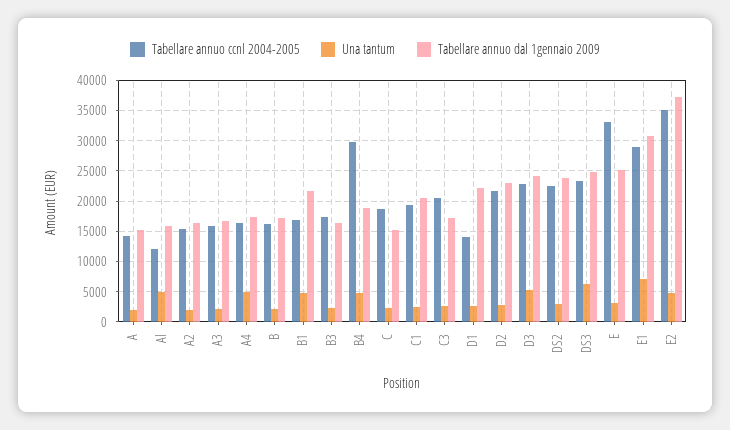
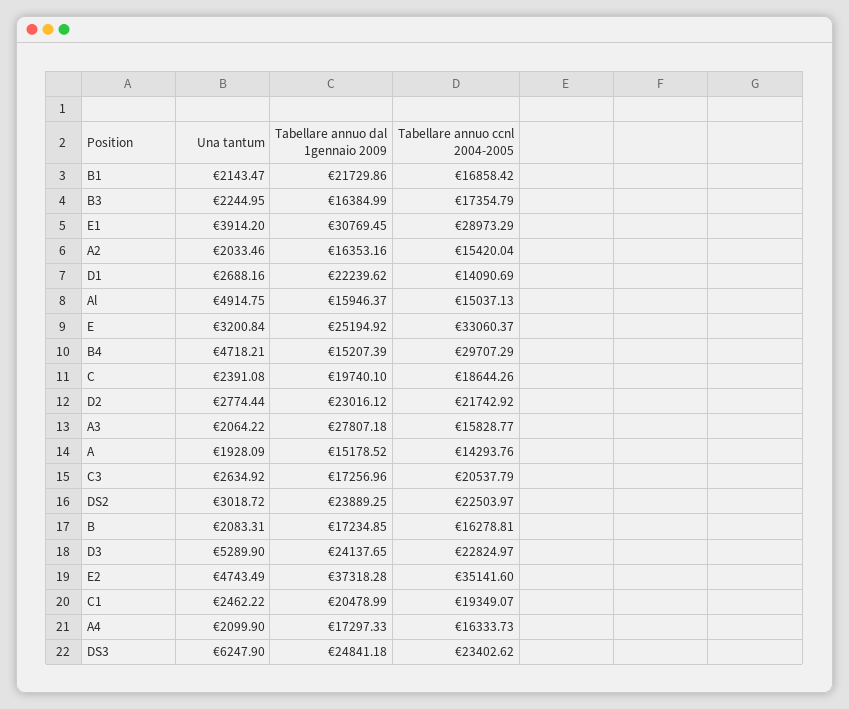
  {
    "Tabellare annuo ccnl 2004-2005": {
      "A": 14293.76,
-     "Al": 12000,
+     "Al": 15037.13,
      "A2": 15420.04,
      "A3": 15828.77,
      "A4": 16333.73,
      "B": 16278.81,
      "B1": 16858.42,
      "B3": 17354.79,
      "B4": 29707.29,
      "C": 18644.26,
      "C1": 19349.07,
      "C3": 20537.79,
      "D1": 14090.69,
      "D2": 21742.92,
      "D3": 22824.97,
      "DS2": 22503.97,
      "DS3": 23402.62,
      "E": 33060.37,
      "E1": 28973.29,
      "E2": 35141.6
    },
    "Una tantum": {
      "A": 1928.09,
      "Al": 4914.75,
      "A2": 2033.46,
      "A3": 2064.22,
-     "A4": 5000,
+     "A4": 2099.9,
      "B": 2083.31,
-     "B1": 5000,
+     "B1": 2143.47,
      "B3": 2244.95,
      "B4": 4718.21,
      "C": 2391.08,
      "C1": 2462.22,
      "C3": 2634.92,
      "D1": 2688.16,
      "D2": 2774.44,
      "D3": 5289.9,
      "DS2": 3018.72,
      "DS3": 6247.9,
      "E": 3200.84,
-     "E1": 7000,
+     "E1": 3914.2,
      "E2": 4743.49
    },
    "Tabellare annuo dal 1gennaio 2009": {
      "A": 15178.52,
      "Al": 15946.37,
      "A2": 16353.16,
-     "A3": 17000,
+     "A3": 27807.18,
      "A4": 17297.33,
      "B": 17234.85,
      "B1": 21729.86,
      "B3": 16384.99,
-     "B4": 19000,
+     "B4": 15207.39,
-     "C": 15000,
+     "C": 19740.1,
      "C1": 20478.99,
      "C3": 17256.96,
      "D1": 22239.62,
      "D2": 23016.12,
      "D3": 24137.65,
      "DS2": 23889.25,
      "DS3": 24841.18,
      "E": 25194.92,
      "E1": 30769.45,
      "E2": 37318.28
    }
  }

